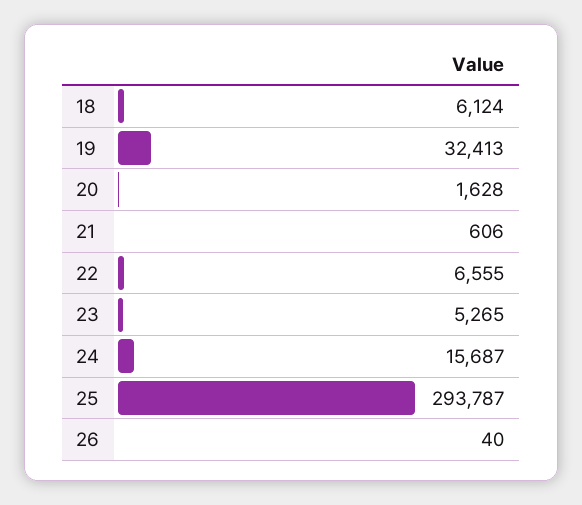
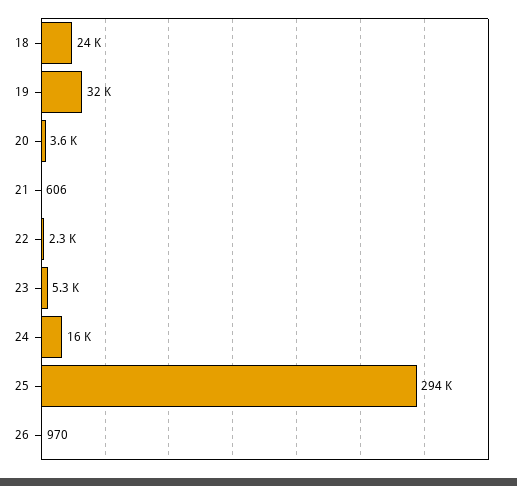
  {
-   "18": 6124,
+   "18": 24000,
    "19": 32413,
-   "20": 1628,
+   "20": 3600,
    "21": 606,
-   "22": 6555,
+   "22": 2300,
    "23": 5265,
    "24": 15687,
    "25": 293787,
-   "26": 40
+   "26": 970
  }

